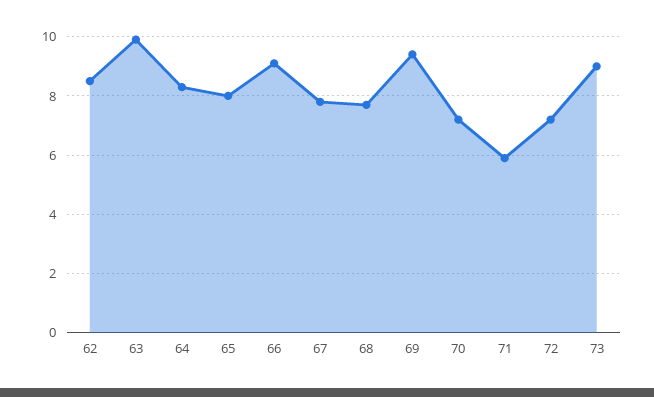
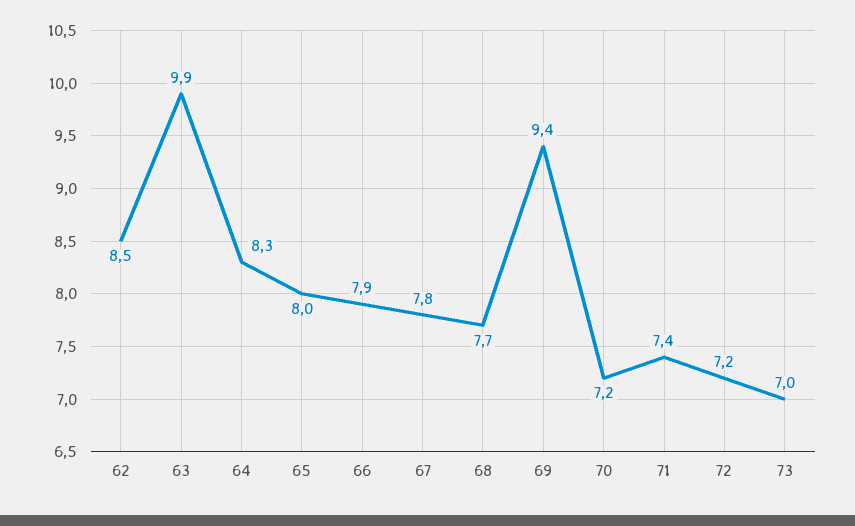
  {
    "62": 8.5,
    "63": 9.9,
    "64": 8.3,
    "65": 8,
-   "66": 9,
+   "66": 7.9,
    "67": 7.8,
    "68": 7.7,
    "69": 9.4,
    "70": 7.2,
-   "71": 6,
+   "71": 7.4,
    "72": 7.2,
-   "73": 9
+   "73": 7
  }

